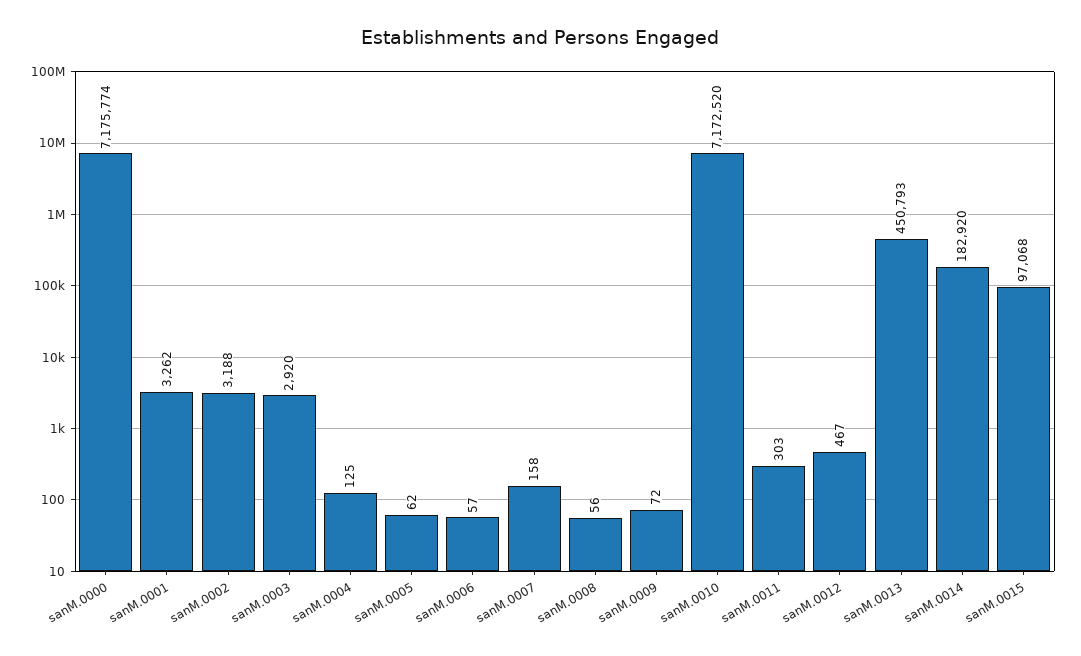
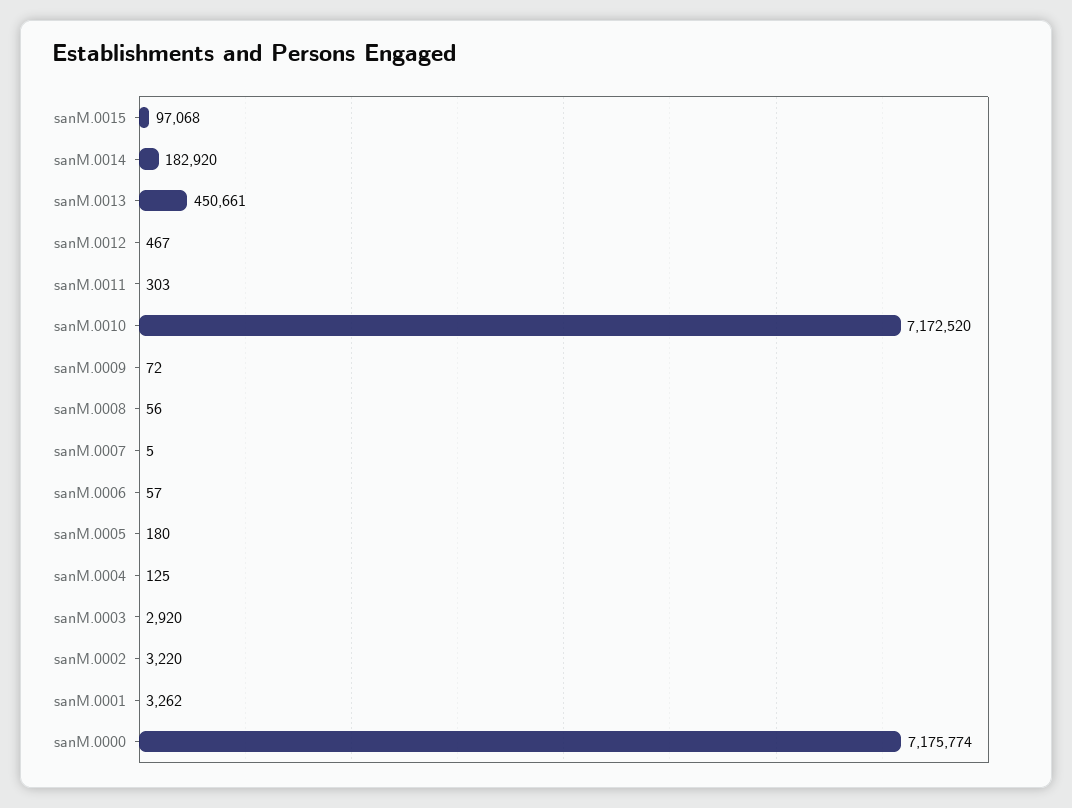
  {
    "sanM.0000": 7175774,
    "sanM.0001": 3262,
-   "sanM.0002": 3188,
+   "sanM.0002": 3220,
    "sanM.0003": 2920,
    "sanM.0004": 125,
-   "sanM.0005": 62,
+   "sanM.0005": 180,
    "sanM.0006": 57,
-   "sanM.0007": 158,
+   "sanM.0007": 5,
    "sanM.0008": 56,
    "sanM.0009": 72,
    "sanM.0010": 7172520,
    "sanM.0011": 303,
    "sanM.0012": 467,
-   "sanM.0013": 450793,
+   "sanM.0013": 450661,
    "sanM.0014": 182920,
    "sanM.0015": 97068
  }

